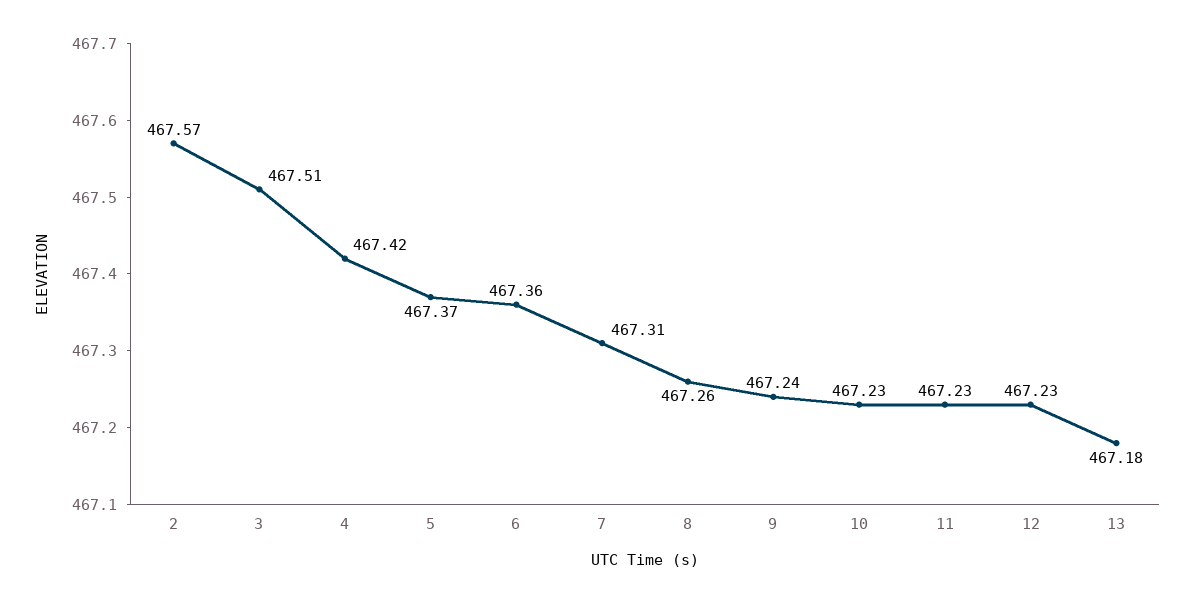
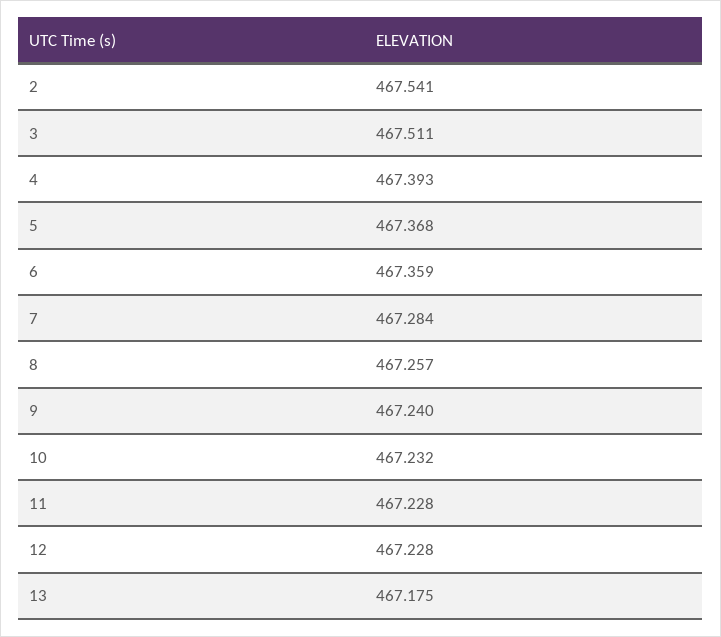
  {
-   "2": 467.57,
+   "2": 467.541,
    "3": 467.511,
-   "4": 467.42,
+   "4": 467.393,
    "5": 467.368,
    "6": 467.359,
-   "7": 467.31,
+   "7": 467.284,
    "8": 467.257,
    "9": 467.24,
    "10": 467.232,
    "11": 467.228,
    "12": 467.228,
    "13": 467.175
  }

